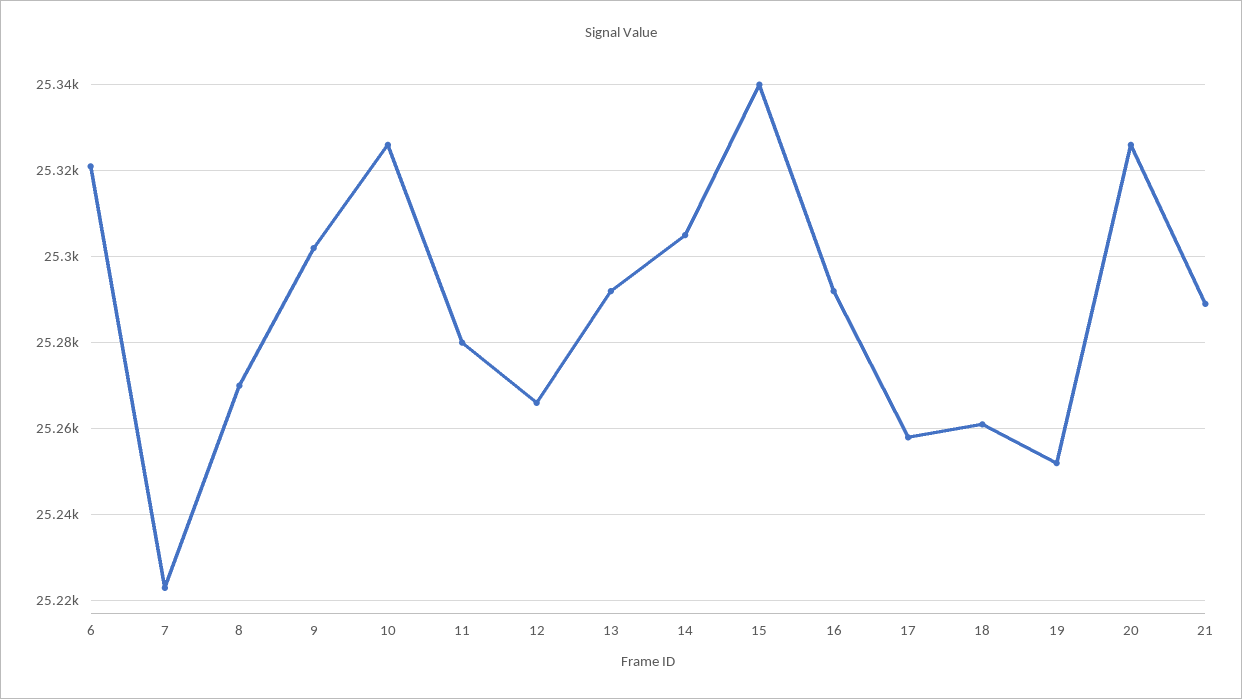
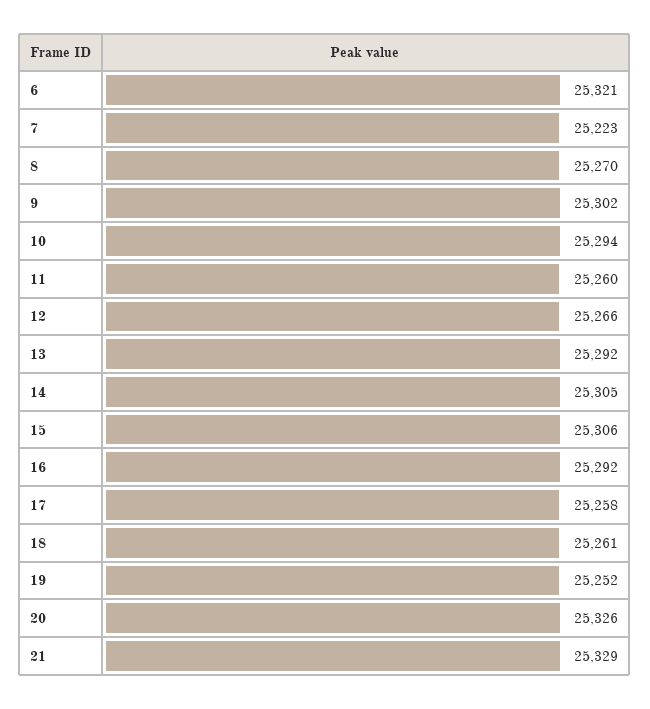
  {
    "6": 25321,
    "7": 25223,
    "8": 25270,
    "9": 25302,
-   "10": 25325,
+   "10": 25294,
-   "11": 25280,
+   "11": 25260,
    "12": 25266,
    "13": 25292,
    "14": 25305,
-   "15": 25340,
+   "15": 25306,
    "16": 25292,
    "17": 25258,
    "18": 25261,
    "19": 25252,
    "20": 25326,
-   "21": 25290
+   "21": 25329
  }

